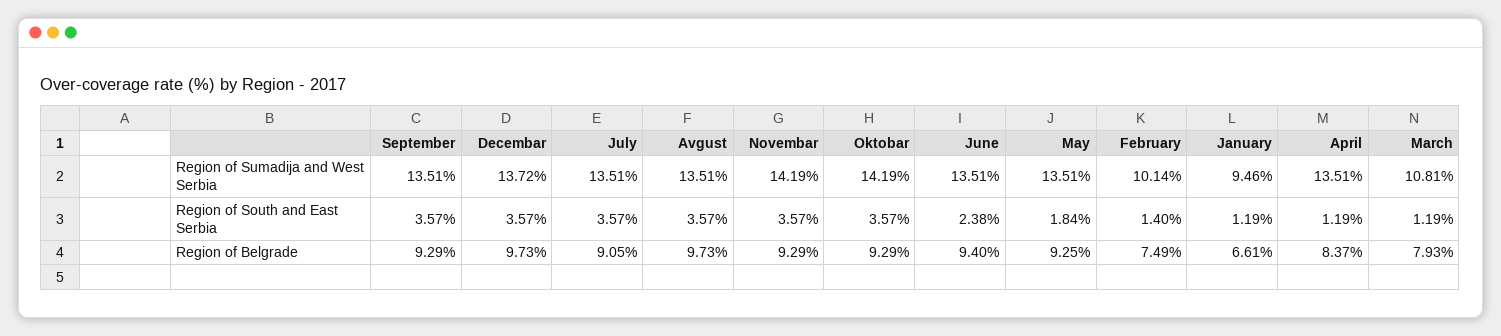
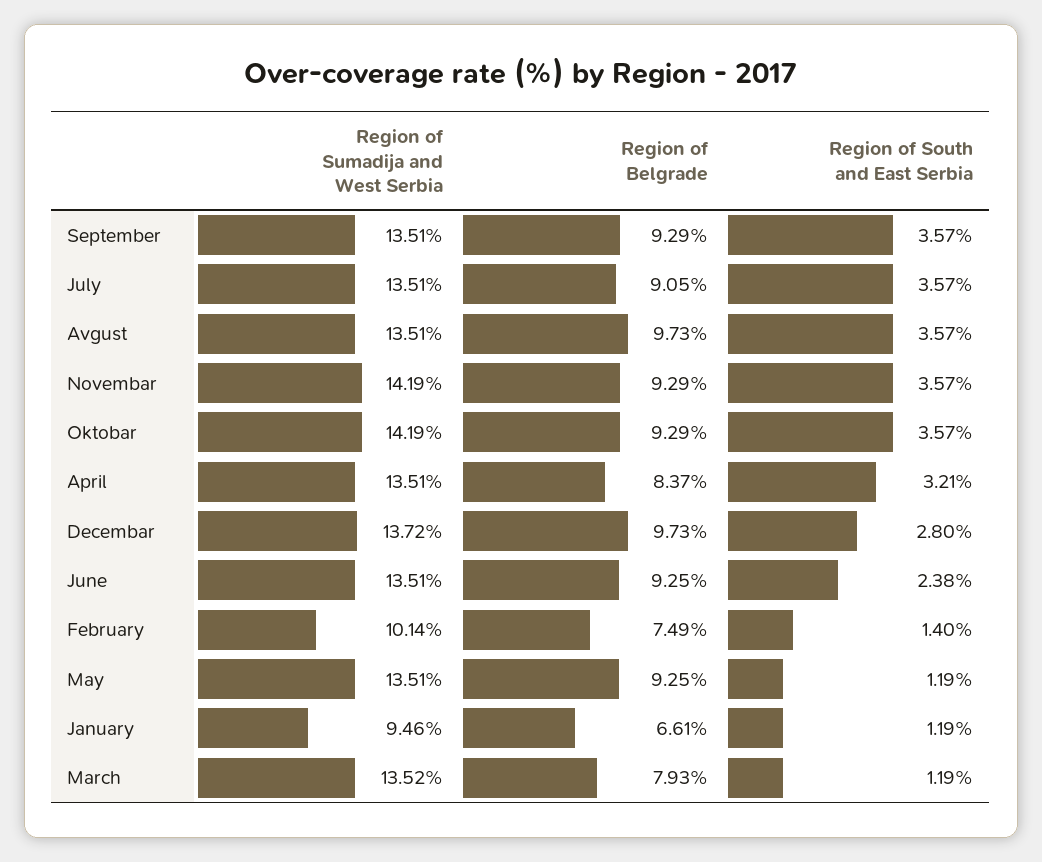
  {
    "September": {
      "Region of Sumadija and West Serbia": 13.51,
      "Region of South and East Serbia": 3.57,
      "Region of Belgrade": 9.29
    },
    "Decembar": {
      "Region of Sumadija and West Serbia": 13.72,
-     "Region of South and East Serbia": 3.57,
+     "Region of South and East Serbia": 2.8,
      "Region of Belgrade": 9.73
    },
    "July": {
      "Region of Sumadija and West Serbia": 13.51,
      "Region of South and East Serbia": 3.57,
      "Region of Belgrade": 9.05
    },
    "Avgust": {
      "Region of Sumadija and West Serbia": 13.51,
      "Region of South and East Serbia": 3.57,
      "Region of Belgrade": 9.73
    },
    "Novembar": {
      "Region of Sumadija and West Serbia": 14.19,
      "Region of South and East Serbia": 3.57,
      "Region of Belgrade": 9.29
    },
    "Oktobar": {
      "Region of Sumadija and West Serbia": 14.19,
      "Region of South and East Serbia": 3.57,
      "Region of Belgrade": 9.29
    },
    "June": {
      "Region of Sumadija and West Serbia": 13.51,
      "Region of South and East Serbia": 2.38,
-     "Region of Belgrade": 9.4
+     "Region of Belgrade": 9.25
    },
    "May": {
      "Region of Sumadija and West Serbia": 13.51,
-     "Region of South and East Serbia": 1.84,
+     "Region of South and East Serbia": 1.19,
      "Region of Belgrade": 9.25
    },
    "February": {
      "Region of Sumadija and West Serbia": 10.14,
      "Region of South and East Serbia": 1.4,
      "Region of Belgrade": 7.49
    },
    "January": {
      "Region of Sumadija and West Serbia": 9.46,
      "Region of South and East Serbia": 1.19,
      "Region of Belgrade": 6.61
    },
    "April": {
      "Region of Sumadija and West Serbia": 13.51,
-     "Region of South and East Serbia": 1.19,
+     "Region of South and East Serbia": 3.21,
      "Region of Belgrade": 8.37
    },
    "March": {
-     "Region of Sumadija and West Serbia": 10.81,
+     "Region of Sumadija and West Serbia": 13.52,
      "Region of South and East Serbia": 1.19,
      "Region of Belgrade": 7.93
    }
  }

